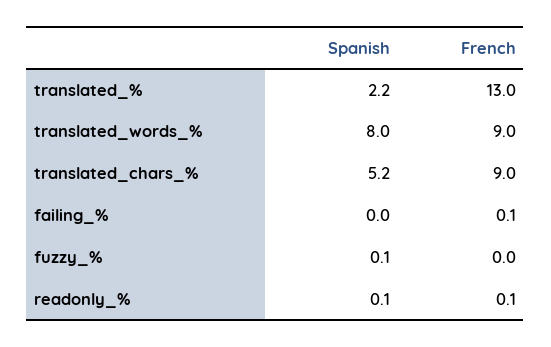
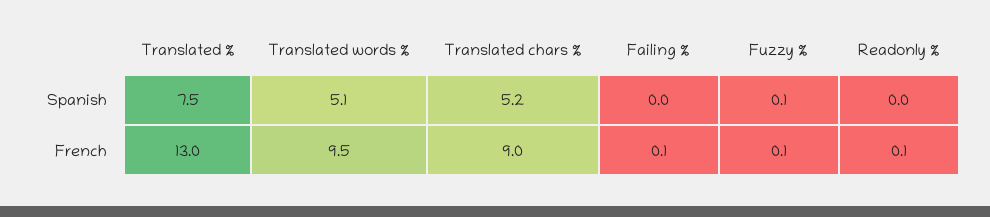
  {
    "Spanish": {
-     "translated_%": 2.2,
+     "translated_%": 7.5,
-     "translated_words_%": 8,
+     "translated_words_%": 5.1,
      "translated_chars_%": 5.2,
      "failing_%": 0,
      "fuzzy_%": 0.1,
-     "readonly_%": 0.1
+     "readonly_%": 0
    },
    "French": {
      "translated_%": 13,
-     "translated_words_%": 9,
+     "translated_words_%": 9.5,
      "translated_chars_%": 9,
      "failing_%": 0.1,
-     "fuzzy_%": 0,
+     "fuzzy_%": 0.1,
      "readonly_%": 0.1
    }
  }

